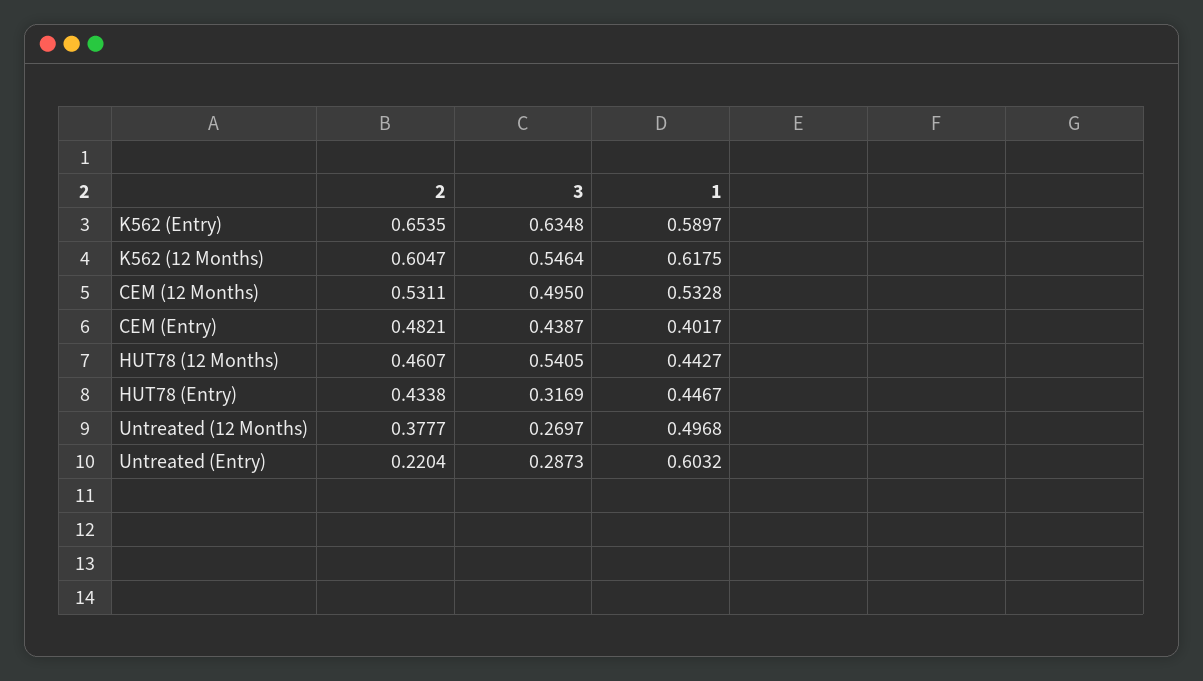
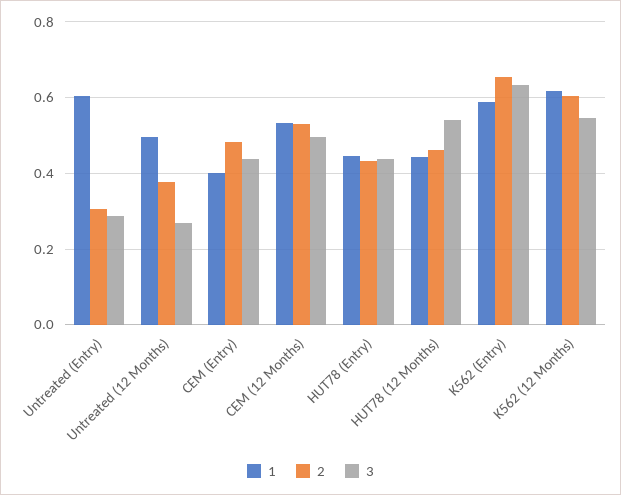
  {
    "2": {
      "K562 (Entry)": 0.6535,
      "K562 (12 Months)": 0.6047,
      "CEM (12 Months)": 0.5311,
      "CEM (Entry)": 0.4821,
      "HUT78 (12 Months)": 0.4607,
      "HUT78 (Entry)": 0.4338,
      "Untreated (12 Months)": 0.3777,
-     "Untreated (Entry)": 0.2204
+     "Untreated (Entry)": 0.3
    },
    "3": {
      "K562 (Entry)": 0.6348,
      "K562 (12 Months)": 0.5464,
      "CEM (12 Months)": 0.495,
      "CEM (Entry)": 0.4387,
      "HUT78 (12 Months)": 0.5405,
-     "HUT78 (Entry)": 0.3169,
+     "HUT78 (Entry)": 0.44,
      "Untreated (12 Months)": 0.2697,
      "Untreated (Entry)": 0.2873
    },
    "1": {
      "K562 (Entry)": 0.5897,
      "K562 (12 Months)": 0.6175,
      "CEM (12 Months)": 0.5328,
      "CEM (Entry)": 0.4017,
      "HUT78 (12 Months)": 0.4427,
      "HUT78 (Entry)": 0.4467,
      "Untreated (12 Months)": 0.4968,
      "Untreated (Entry)": 0.6032
    }
  }

